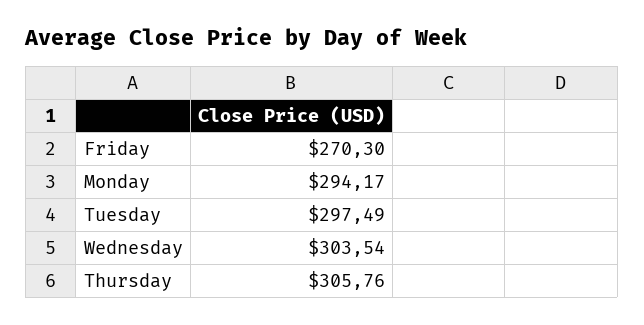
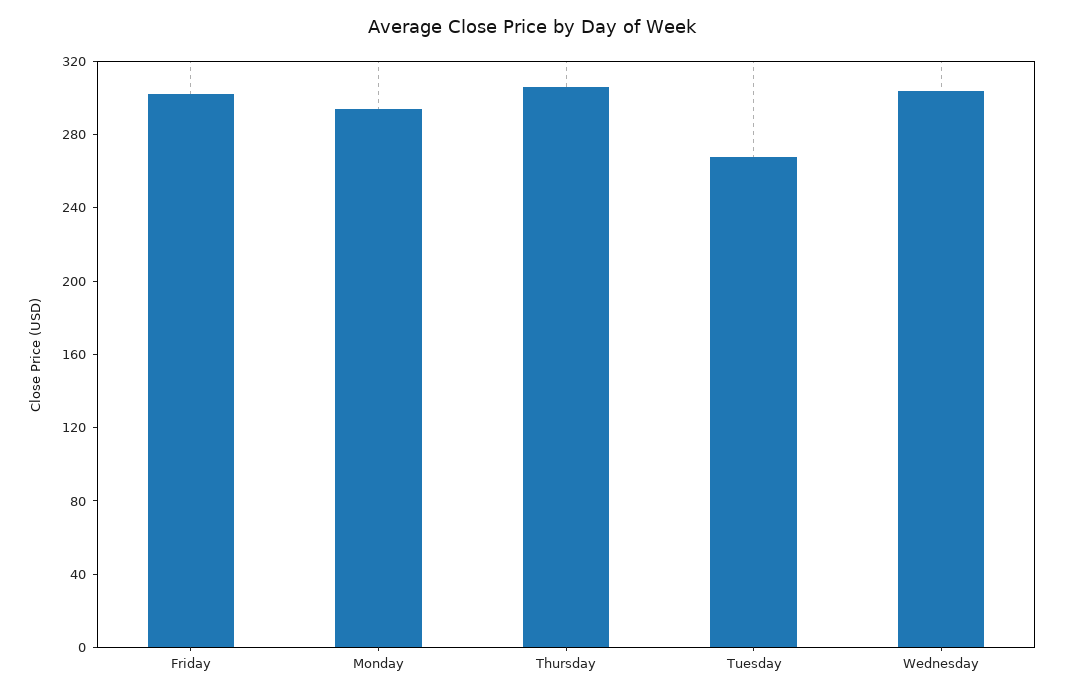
  {
-   "Friday": 270.3,
+   "Friday": 300,
    "Monday": 294.17,
-   "Tuesday": 297.49,
+   "Tuesday": 270,
    "Wednesday": 303.54,
    "Thursday": 305.76
  }

